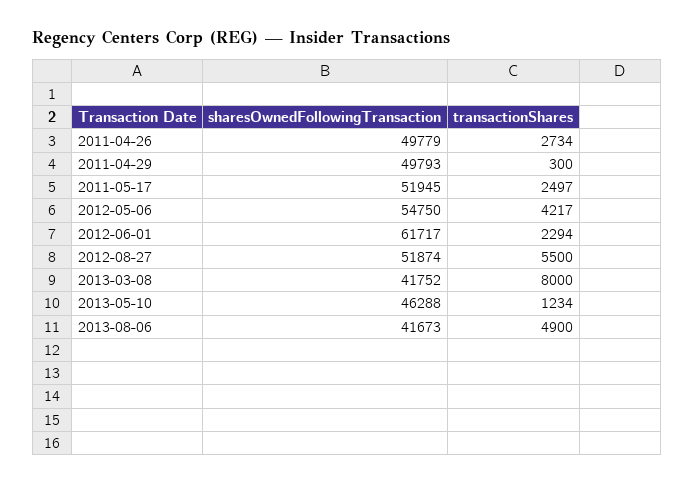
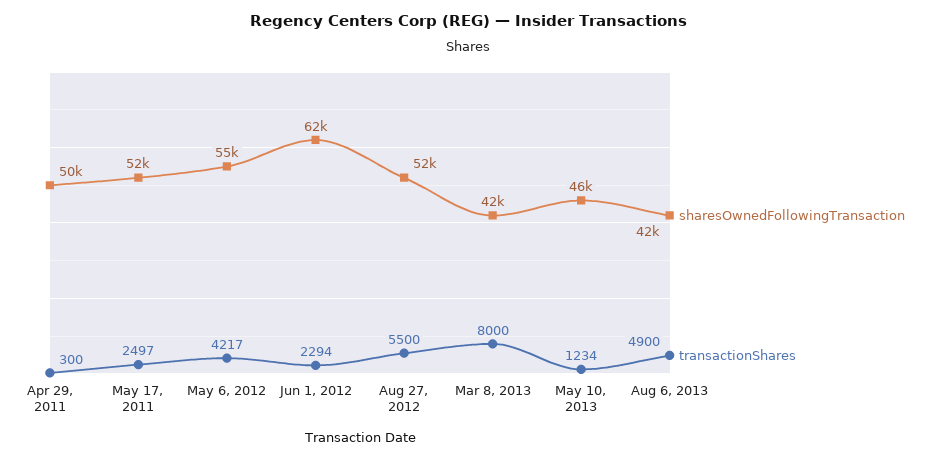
  {
    "sharesOwnedFollowingTransaction": {
-     "2011-04-26": 49779,
      "2011-04-29": 49793,
      "2011-05-17": 51945,
      "2012-05-06": 54750,
      "2012-06-01": 61717,
      "2012-08-27": 51874,
      "2013-03-08": 41752,
      "2013-05-10": 46288,
      "2013-08-06": 41673
    },
    "transactionShares": {
-     "2011-04-26": 2734,
      "2011-04-29": 300,
      "2011-05-17": 2497,
      "2012-05-06": 4217,
      "2012-06-01": 2294,
      "2012-08-27": 5500,
      "2013-03-08": 8000,
      "2013-05-10": 1234,
      "2013-08-06": 4900
    }
  }

